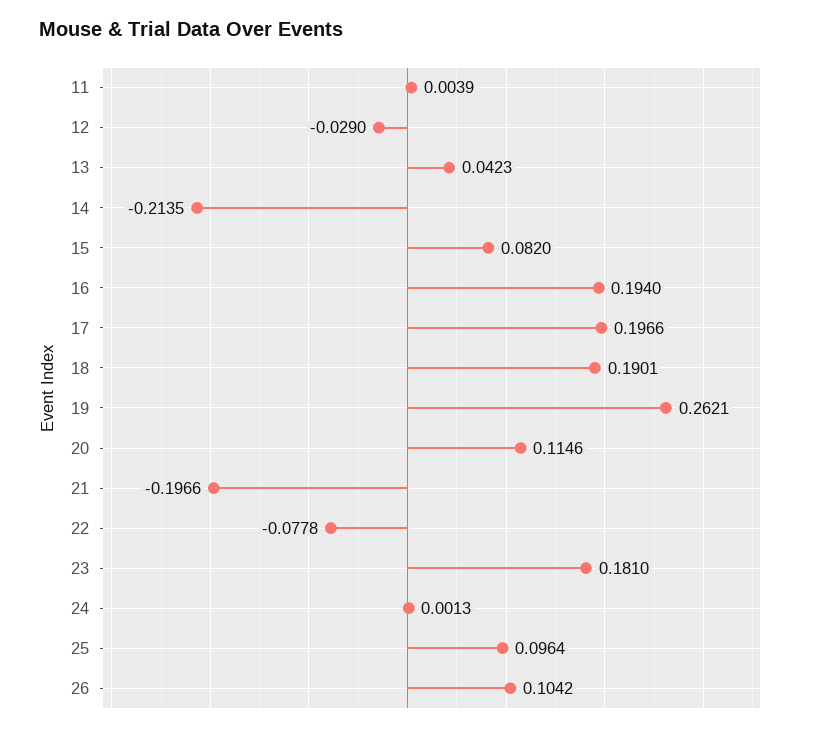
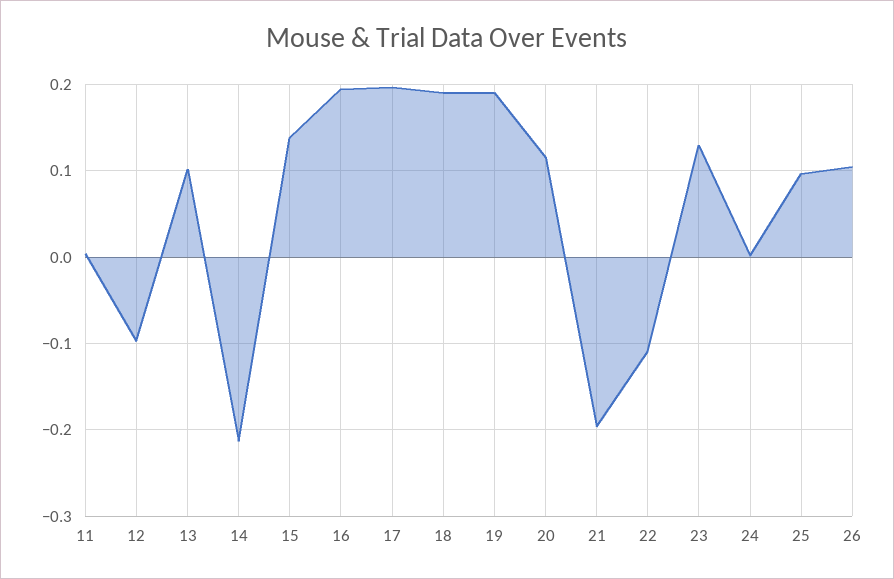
  {
    "11": 0.0039,
-   "12": -0.029,
+   "12": -0.1,
-   "13": 0.0423,
+   "13": 0.1,
    "14": -0.2135,
-   "15": 0.082,
+   "15": 0.14,
    "16": 0.194,
    "17": 0.1966,
    "18": 0.1901,
-   "19": 0.2621,
+   "19": 0.19,
    "20": 0.1146,
    "21": -0.1966,
-   "22": -0.0778,
+   "22": -0.11,
-   "23": 0.181,
+   "23": 0.13,
    "24": 0.0013,
    "25": 0.0964,
    "26": 0.1042
  }

